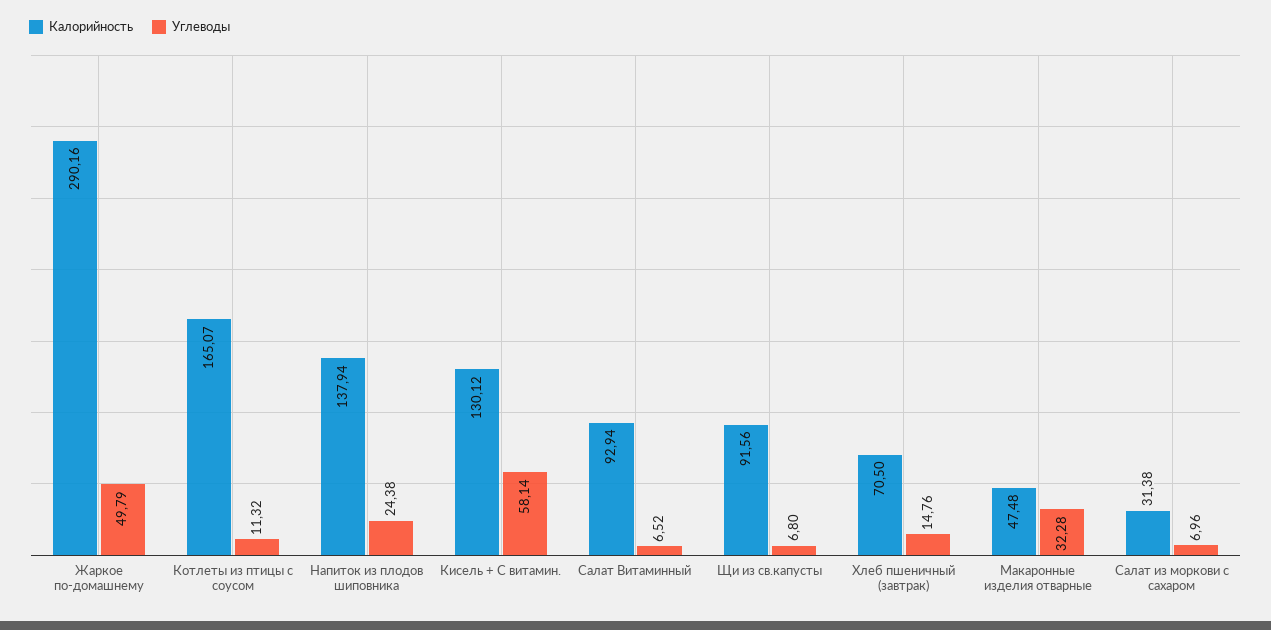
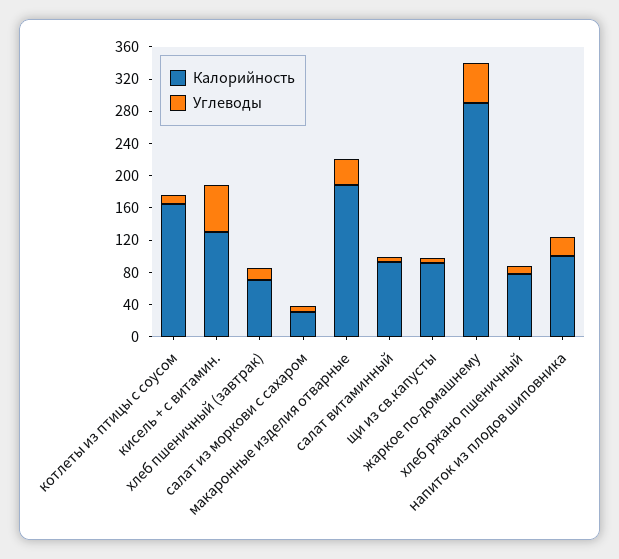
  {
    "Калорийность": {
      "Жаркое по-домашнему": 290.16,
      "Котлеты из птицы с соусом": 165.07,
-     "Напиток из плодов шиповника": 137.94,
+     "Напиток из плодов шиповника": 100,
      "Кисель + С витамин.": 130.12,
      "Салат Витаминный": 92.94,
      "Щи из св.капусты": 91.56,
      "Хлеб пшеничный (завтрак)": 70.5,
-     "Макаронные изделия отварные": 47.48,
+     "Макаронные изделия отварные": 190,
-     "Салат из моркови с сахаром": 31.38
+     "Салат из моркови с сахаром": 31.38,
+     "хлеб ржано пшеничный": 80
    },
    "Углеводы": {
      "Жаркое по-домашнему": 49.79,
      "Котлеты из птицы с соусом": 11.32,
      "Напиток из плодов шиповника": 24.38,
      "Кисель + С витамин.": 58.14,
      "Салат Витаминный": 6.52,
      "Щи из св.капусты": 6.8,
      "Хлеб пшеничный (завтрак)": 14.76,
      "Макаронные изделия отварные": 32.28,
-     "Салат из моркови с сахаром": 6.96
+     "Салат из моркови с сахаром": 6.96,
+     "хлеб ржано пшеничный": 10
    }
  }

